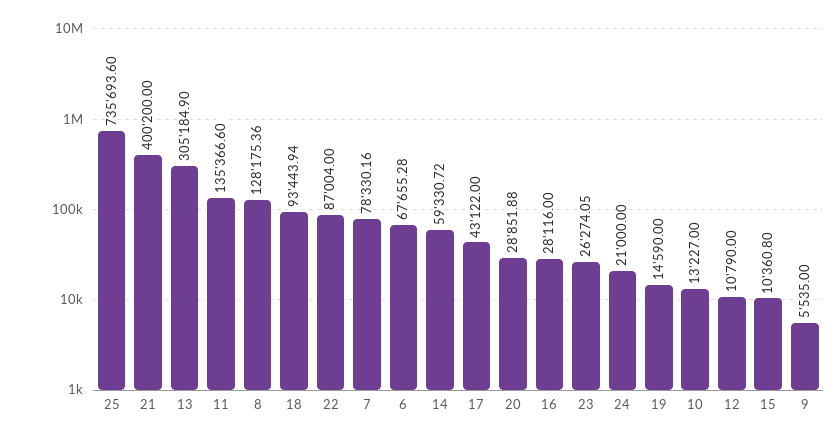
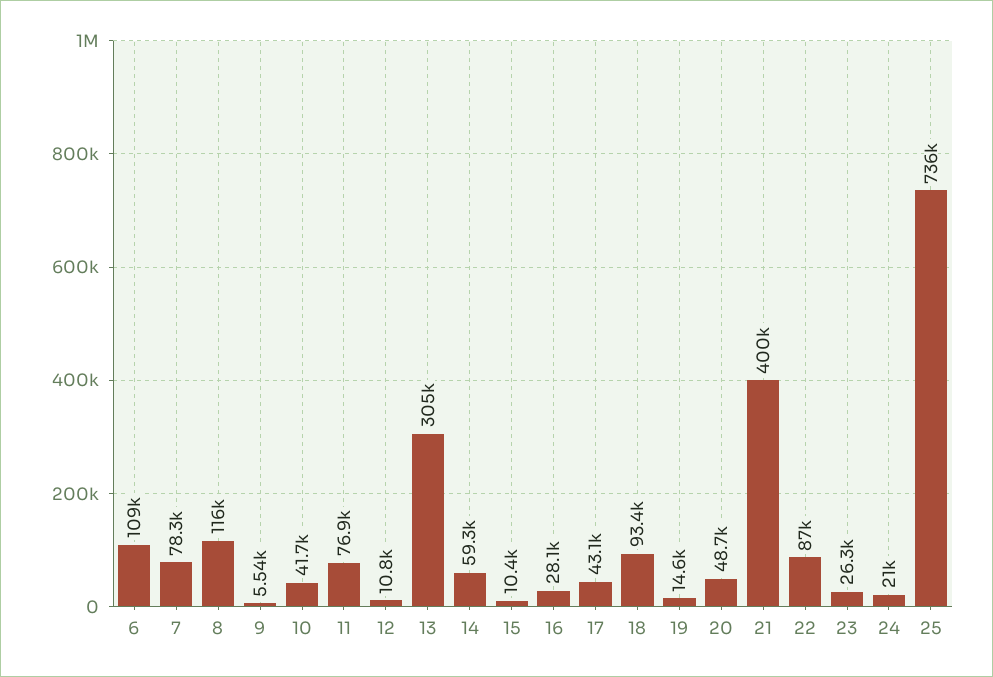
  {
    "25": 735693.6,
    "21": 400200,
    "13": 305184.9,
-   "11": 135366.6,
+   "11": 76900,
-   "8": 128175.36,
+   "8": 116000,
    "18": 93443.94,
    "22": 87004,
    "7": 78330.16,
-   "6": 67655.28,
+   "6": 109000,
    "14": 59330.72,
    "17": 43122,
-   "20": 28851.88,
+   "20": 48700,
    "16": 28116,
    "23": 26274.05,
    "24": 21000,
    "19": 14590,
-   "10": 13227,
+   "10": 41700,
    "12": 10790,
    "15": 10360.8,
    "9": 5535
  }

